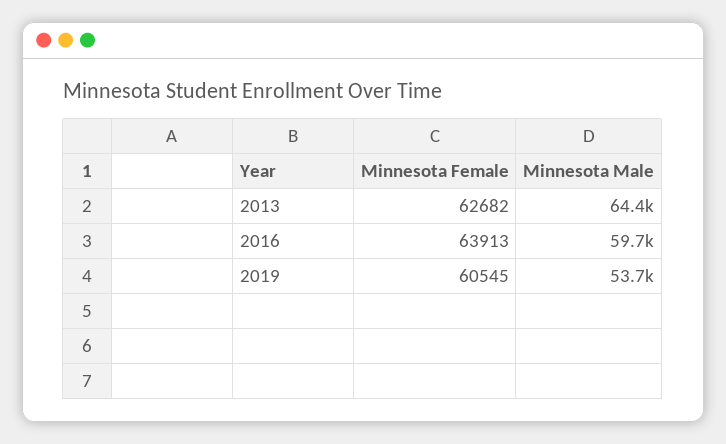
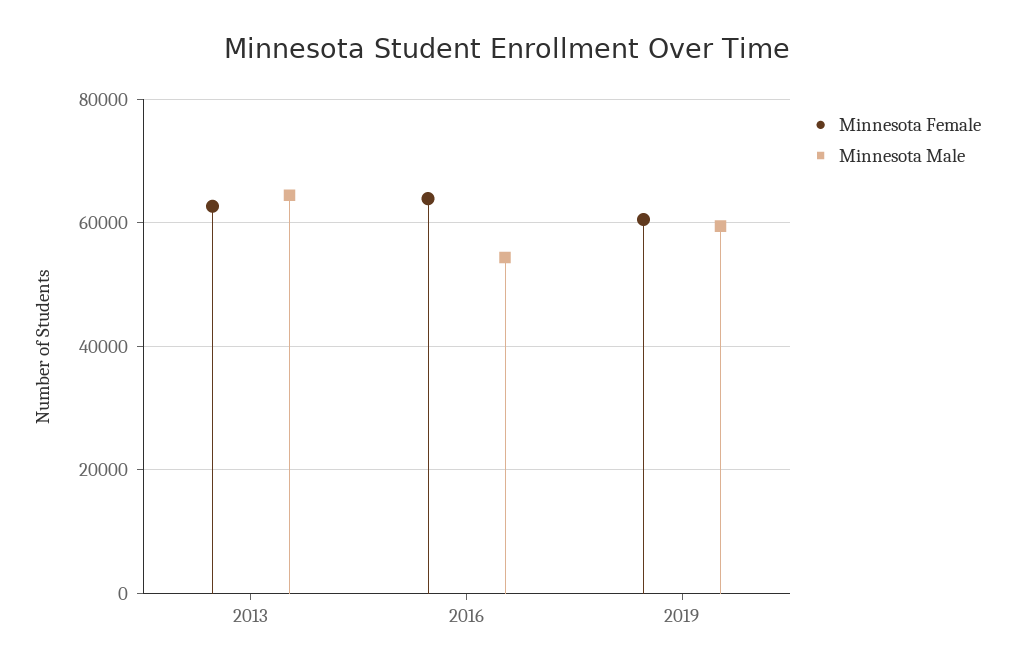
  {
    "Minnesota Female": {
      "2013": 62682,
      "2016": 63913,
      "2019": 60545
    },
    "Minnesota Male": {
      "2013": 64400,
-     "2016": 59700,
+     "2016": 54000,
-     "2019": 53700
+     "2019": 60000
    }
  }

